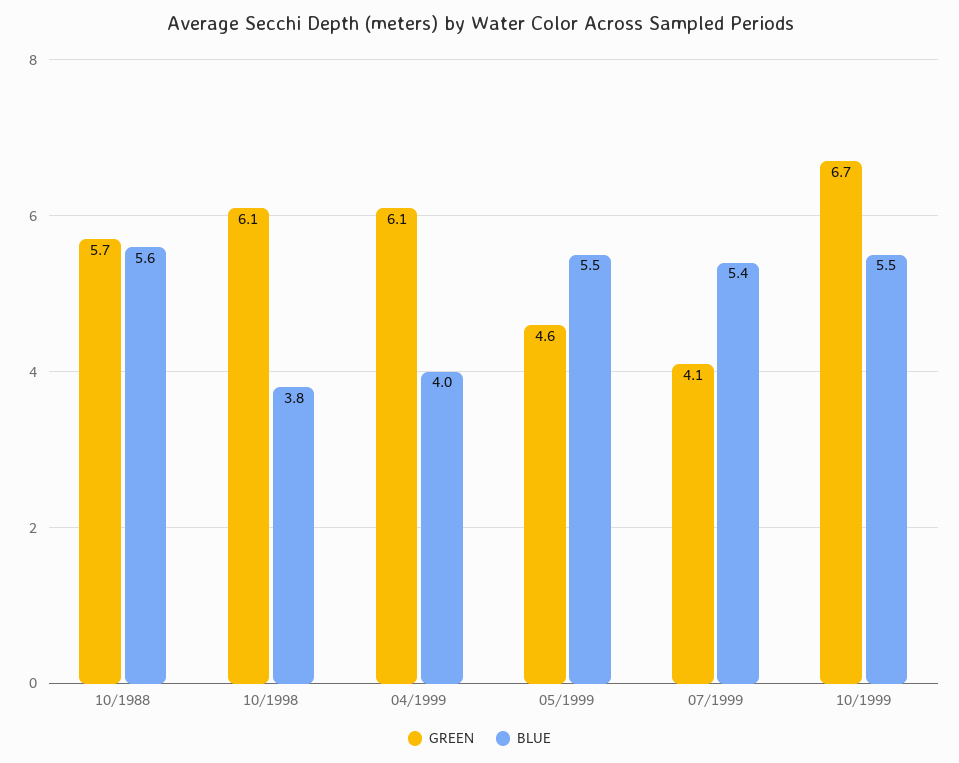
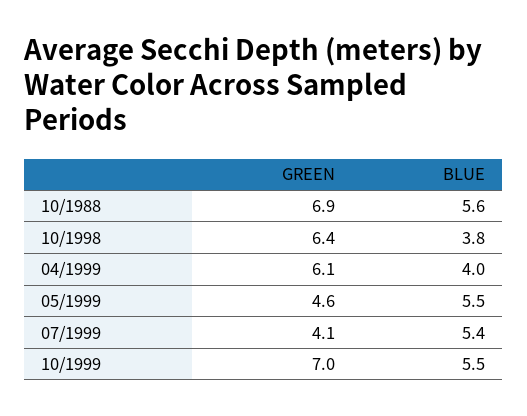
  {
    "GREEN": {
-     "10/1988": 5.7,
+     "10/1988": 6.9,
-     "10/1998": 6.1,
+     "10/1998": 6.4,
      "04/1999": 6.1,
      "05/1999": 4.6,
      "07/1999": 4.1,
-     "10/1999": 6.7
+     "10/1999": 7
    },
    "BLUE": {
      "10/1988": 5.6,
      "10/1998": 3.8,
      "04/1999": 4,
      "05/1999": 5.5,
      "07/1999": 5.4,
      "10/1999": 5.5
    }
  }

